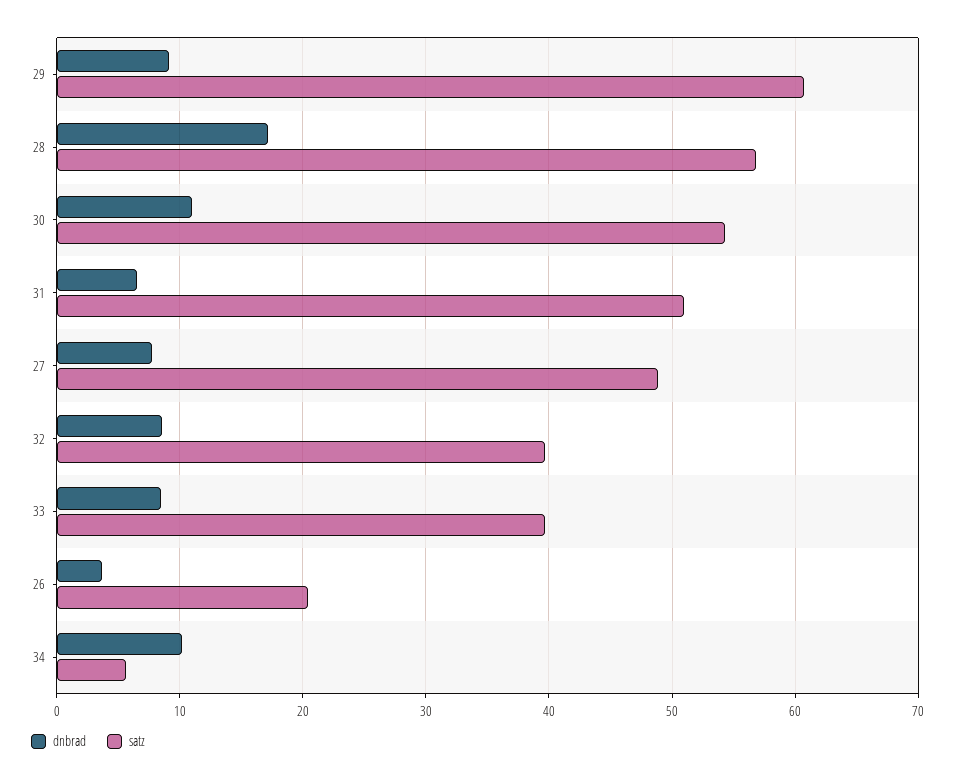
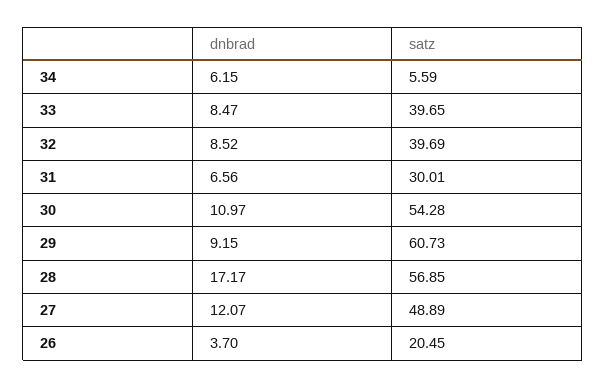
  {
    "dnbrad": {
      "29": 9.15,
      "28": 17.17,
      "30": 10.97,
      "31": 6.56,
-     "27": 8,
+     "27": 12.07,
      "32": 8.52,
      "33": 8.47,
      "26": 3.7,
-     "34": 10
+     "34": 6.15
    },
    "satz": {
      "29": 60.73,
      "28": 56.85,
      "30": 54.28,
-     "31": 51,
+     "31": 30.01,
      "27": 48.89,
      "32": 39.69,
      "33": 39.65,
      "26": 20.45,
      "34": 5.59
    }
  }

